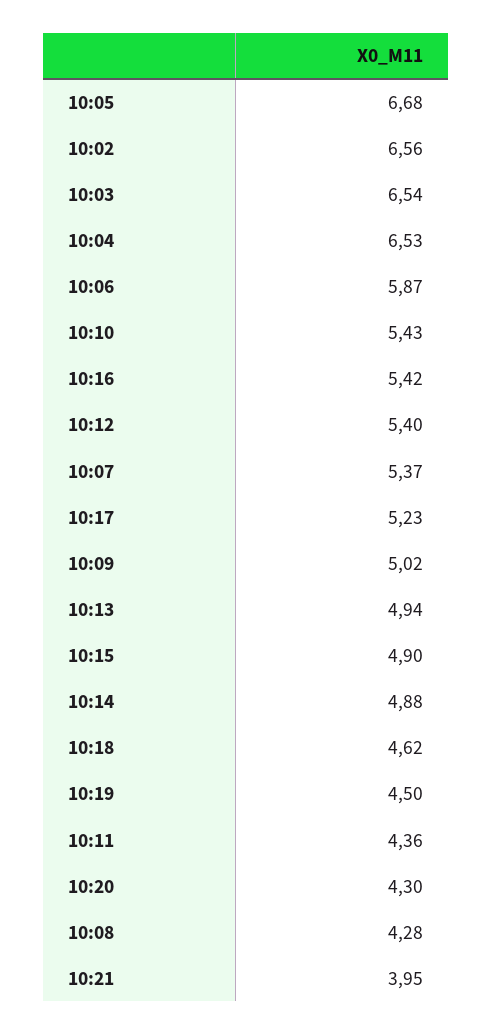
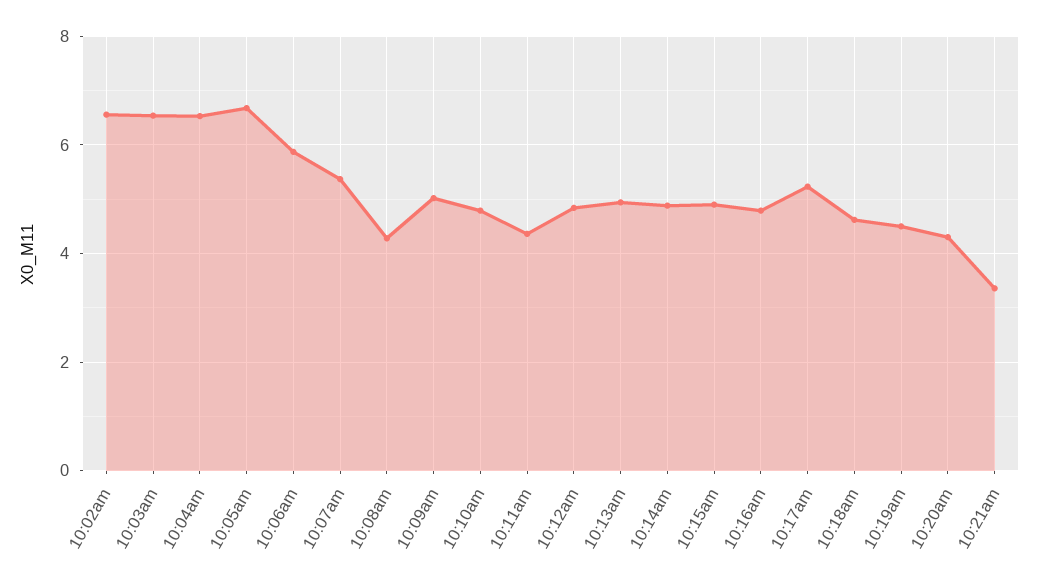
  {
    "10:05": 6.68,
    "10:02": 6.56,
    "10:03": 6.54,
    "10:04": 6.53,
    "10:06": 5.87,
-   "10:10": 5.43,
+   "10:10": 4.8,
-   "10:16": 5.42,
+   "10:16": 4.8,
-   "10:12": 5.4,
+   "10:12": 4.8,
    "10:07": 5.37,
    "10:17": 5.23,
    "10:09": 5.02,
    "10:13": 4.94,
    "10:15": 4.9,
    "10:14": 4.88,
    "10:18": 4.62,
    "10:19": 4.5,
    "10:11": 4.36,
    "10:20": 4.3,
    "10:08": 4.28,
-   "10:21": 3.95
+   "10:21": 3.4
  }

